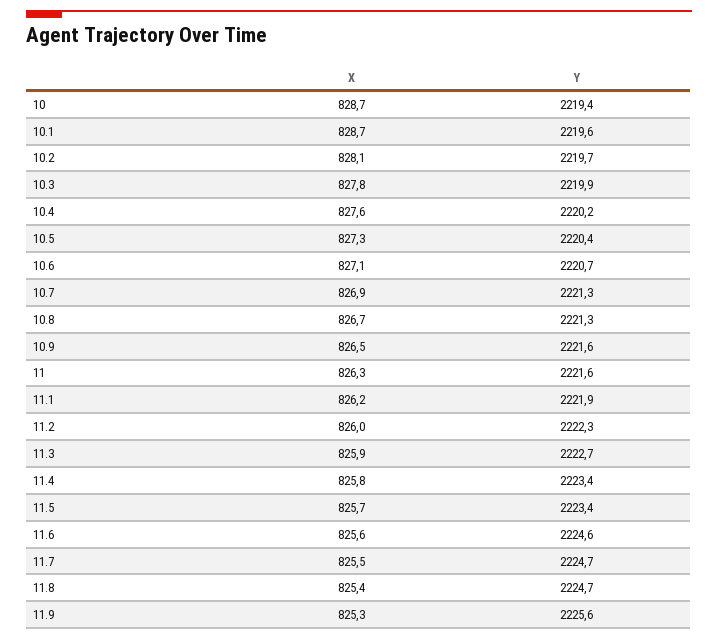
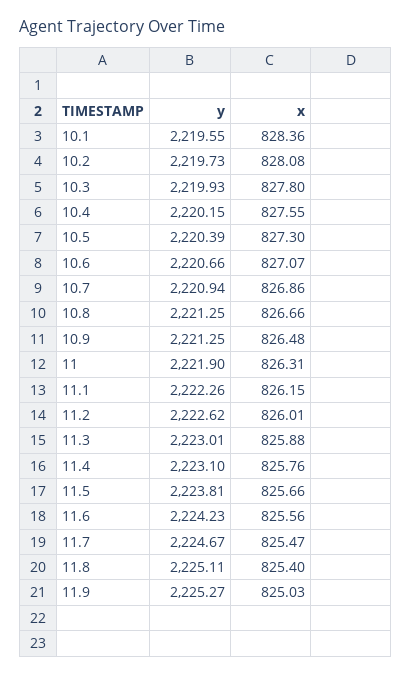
  {
    "X": {
-     "10": 828.7,
-     "10.1": 828.7,
+     "10.1": 828.36,
      "10.2": 828.08,
      "10.3": 827.8,
      "10.4": 827.55,
      "10.5": 827.3,
      "10.6": 827.07,
      "10.7": 826.86,
      "10.8": 826.66,
      "10.9": 826.48,
      "11": 826.31,
      "11.1": 826.15,
      "11.2": 826.01,
      "11.3": 825.88,
      "11.4": 825.76,
      "11.5": 825.66,
      "11.6": 825.56,
      "11.7": 825.47,
      "11.8": 825.4,
-     "11.9": 825.3
+     "11.9": 825.03
    },
    "Y": {
-     "10": 2219.4,
      "10.1": 2219.55,
      "10.2": 2219.73,
      "10.3": 2219.93,
      "10.4": 2220.15,
      "10.5": 2220.39,
      "10.6": 2220.66,
-     "10.7": 2221.3,
+     "10.7": 2220.94,
      "10.8": 2221.25,
-     "10.9": 2221.6,
+     "10.9": 2221.25,
-     "11": 2221.6,
+     "11": 2221.9,
-     "11.1": 2221.9,
+     "11.1": 2222.26,
-     "11.2": 2222.3,
+     "11.2": 2222.62,
-     "11.3": 2222.7,
+     "11.3": 2223.01,
-     "11.4": 2223.4,
+     "11.4": 2223.1,
-     "11.5": 2223.4,
+     "11.5": 2223.81,
-     "11.6": 2224.6,
+     "11.6": 2224.23,
      "11.7": 2224.67,
-     "11.8": 2224.7,
+     "11.8": 2225.11,
-     "11.9": 2225.6
+     "11.9": 2225.27
    }
  }

